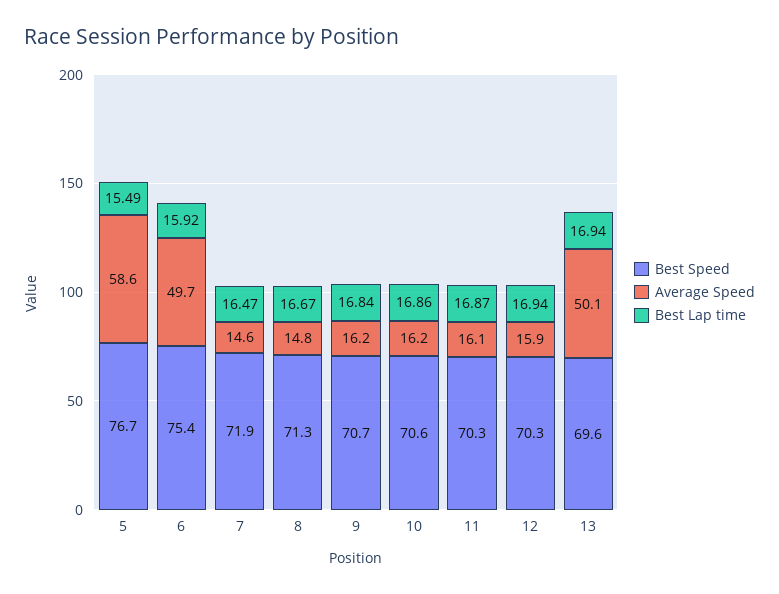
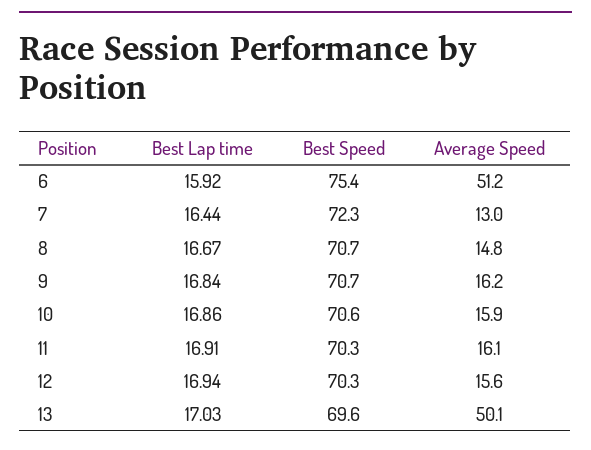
  {
    "Best Speed": {
-     "5": 76.7,
      "6": 75.4,
-     "7": 71.9,
+     "7": 72.3,
-     "8": 71.3,
+     "8": 70.7,
      "9": 70.7,
      "10": 70.6,
      "11": 70.3,
      "12": 70.3,
      "13": 69.6
    },
    "Average Speed": {
-     "5": 58.6,
-     "6": 49.7,
+     "6": 51.2,
-     "7": 14.6,
+     "7": 13,
      "8": 14.8,
      "9": 16.2,
-     "10": 16.2,
+     "10": 15.9,
      "11": 16.1,
-     "12": 15.9,
+     "12": 15.6,
      "13": 50.1
    },
    "Best Lap time": {
-     "5": 15.49,
      "6": 15.92,
-     "7": 16.47,
+     "7": 16.44,
      "8": 16.67,
      "9": 16.84,
      "10": 16.86,
-     "11": 16.87,
+     "11": 16.91,
      "12": 16.94,
-     "13": 16.94
+     "13": 17.03
    }
  }

